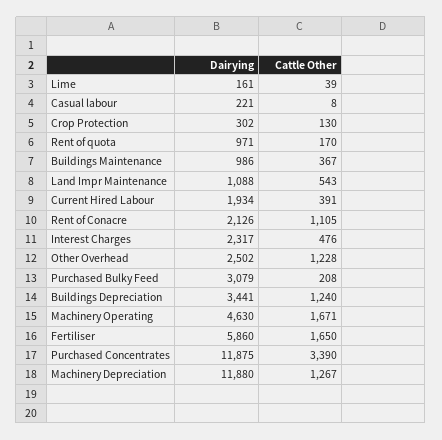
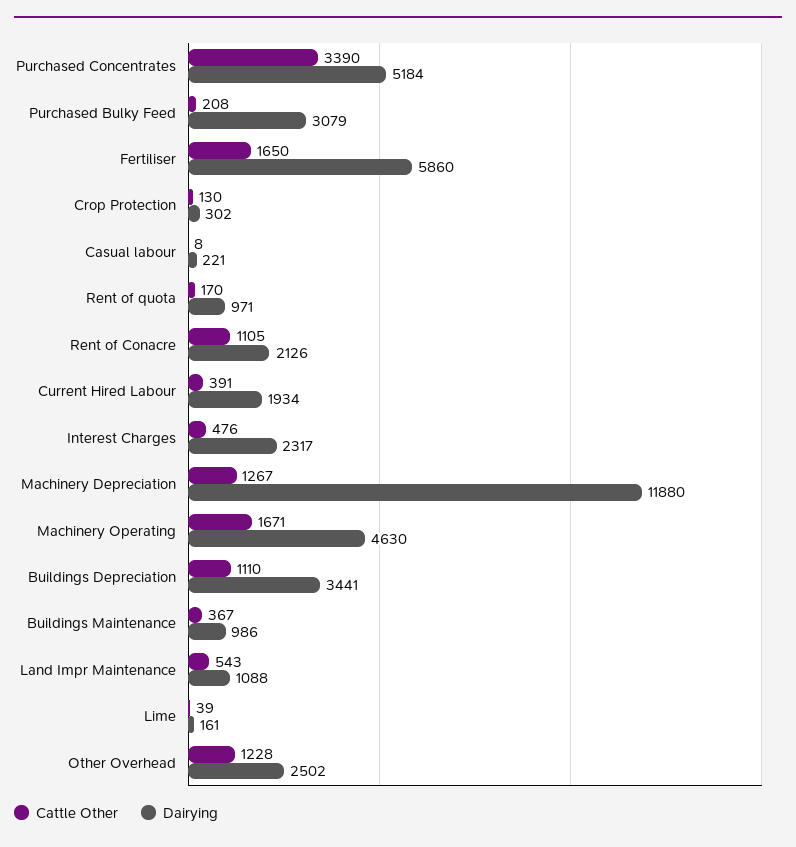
  {
    "Dairying": {
      "Lime": 161,
      "Casual labour": 221,
      "Crop Protection": 302,
      "Rent of quota": 971,
      "Buildings Maintenance": 986,
      "Land Impr Maintenance": 1088,
      "Current Hired Labour": 1934,
      "Rent of Conacre": 2126,
      "Interest Charges": 2317,
      "Other Overhead": 2502,
      "Purchased Bulky Feed": 3079,
      "Buildings Depreciation": 3441,
      "Machinery Operating": 4630,
      "Fertiliser": 5860,
-     "Purchased Concentrates": 11875,
+     "Purchased Concentrates": 5184,
      "Machinery Depreciation": 11880
    },
    "Cattle Other": {
      "Lime": 39,
      "Casual labour": 8,
      "Crop Protection": 130,
      "Rent of quota": 170,
      "Buildings Maintenance": 367,
      "Land Impr Maintenance": 543,
      "Current Hired Labour": 391,
      "Rent of Conacre": 1105,
      "Interest Charges": 476,
      "Other Overhead": 1228,
      "Purchased Bulky Feed": 208,
-     "Buildings Depreciation": 1240,
+     "Buildings Depreciation": 1110,
      "Machinery Operating": 1671,
      "Fertiliser": 1650,
      "Purchased Concentrates": 3390,
      "Machinery Depreciation": 1267
    }
  }

